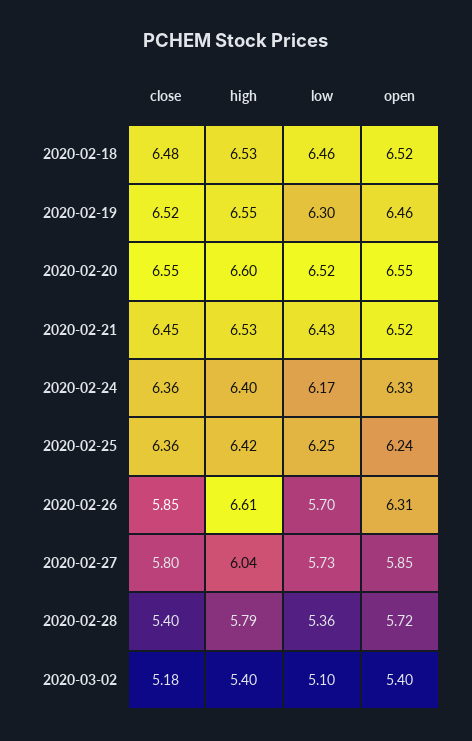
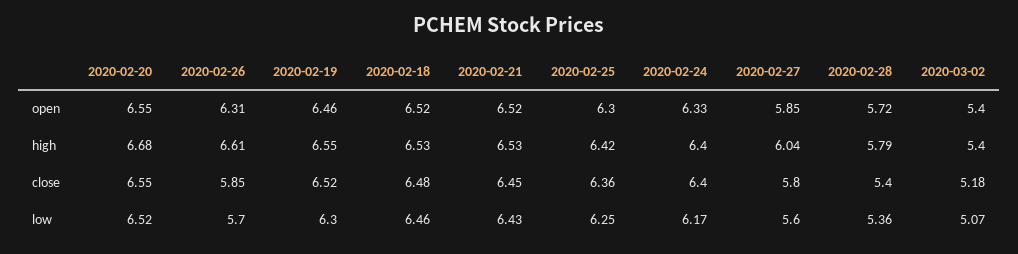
  {
    "close": {
      "2020-02-18": 6.48,
      "2020-02-19": 6.52,
      "2020-02-20": 6.55,
      "2020-02-21": 6.45,
-     "2020-02-24": 6.36,
+     "2020-02-24": 6.4,
      "2020-02-25": 6.36,
      "2020-02-26": 5.85,
      "2020-02-27": 5.8,
      "2020-02-28": 5.4,
      "2020-03-02": 5.18
    },
    "high": {
      "2020-02-18": 6.53,
      "2020-02-19": 6.55,
-     "2020-02-20": 6.6,
+     "2020-02-20": 6.68,
      "2020-02-21": 6.53,
      "2020-02-24": 6.4,
      "2020-02-25": 6.42,
      "2020-02-26": 6.61,
      "2020-02-27": 6.04,
      "2020-02-28": 5.79,
      "2020-03-02": 5.4
    },
    "low": {
      "2020-02-18": 6.46,
      "2020-02-19": 6.3,
      "2020-02-20": 6.52,
      "2020-02-21": 6.43,
      "2020-02-24": 6.17,
      "2020-02-25": 6.25,
      "2020-02-26": 5.7,
-     "2020-02-27": 5.73,
+     "2020-02-27": 5.6,
      "2020-02-28": 5.36,
-     "2020-03-02": 5.1
+     "2020-03-02": 5.07
    },
    "open": {
      "2020-02-18": 6.52,
      "2020-02-19": 6.46,
      "2020-02-20": 6.55,
      "2020-02-21": 6.52,
      "2020-02-24": 6.33,
-     "2020-02-25": 6.24,
+     "2020-02-25": 6.3,
      "2020-02-26": 6.31,
      "2020-02-27": 5.85,
      "2020-02-28": 5.72,
      "2020-03-02": 5.4
    }
  }

